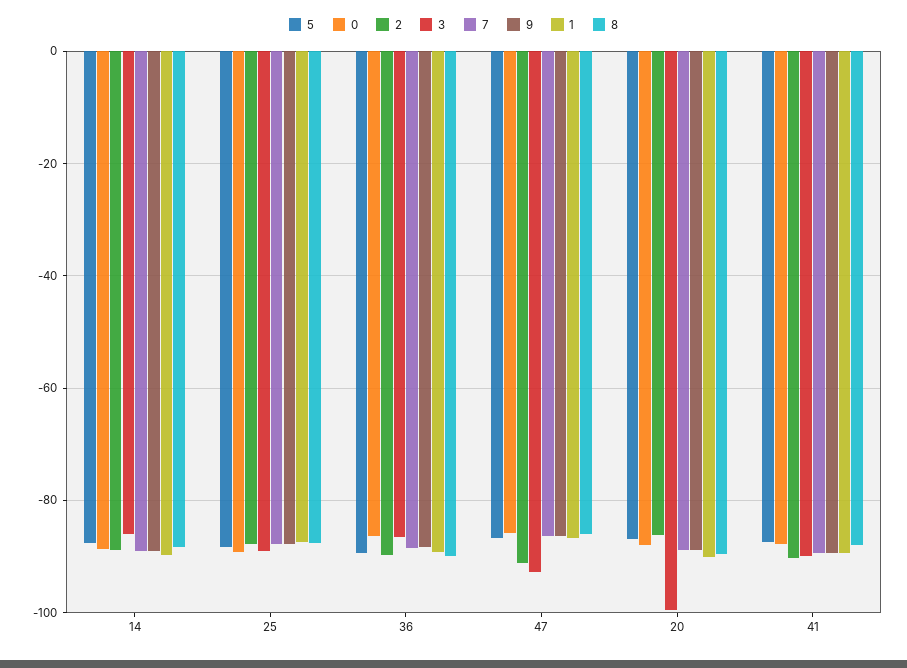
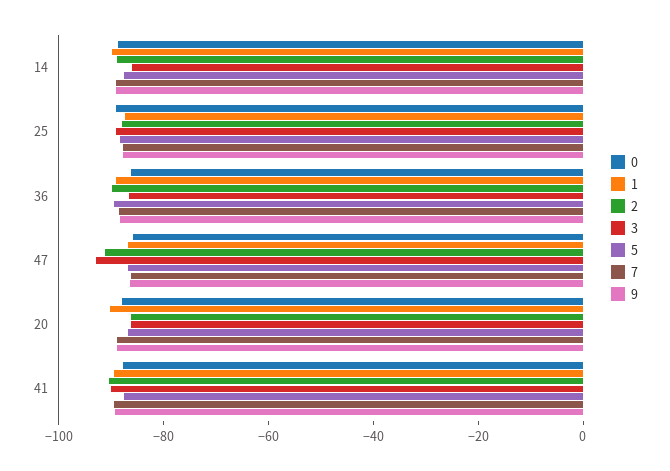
  {
    "5": {
      "14": -88,
      "25": -88,
      "36": -90,
      "47": -86,
      "20": -86,
      "41": -88
    },
    "0": {
      "14": -88,
      "25": -90,
      "36": -86,
      "47": -86,
      "20": -88,
      "41": -88
    },
    "2": {
      "14": -88,
      "25": -88,
      "36": -90,
      "47": -92,
      "20": -86,
      "41": -90
    },
    "3": {
      "14": -86,
      "25": -90,
      "36": -86,
      "47": -92,
-     "20": -100,
+     "20": -85,
      "41": -90
    },
    "7": {
      "14": -90,
      "25": -88,
      "36": -88,
      "47": -86,
      "20": -88,
      "41": -90
    },
    "9": {
      "14": -90,
      "25": -88,
      "36": -88,
      "47": -86,
      "20": -88,
      "41": -90
    },
    "1": {
      "14": -90,
      "25": -88,
      "36": -90,
      "47": -86,
      "20": -90,
      "41": -90
-   },
+   }
-   "8": {
-     "14": -88,
-     "25": -88,
-     "36": -90,
-     "47": -86,
-     "20": -90,
-     "41": -88
-   }
  }

